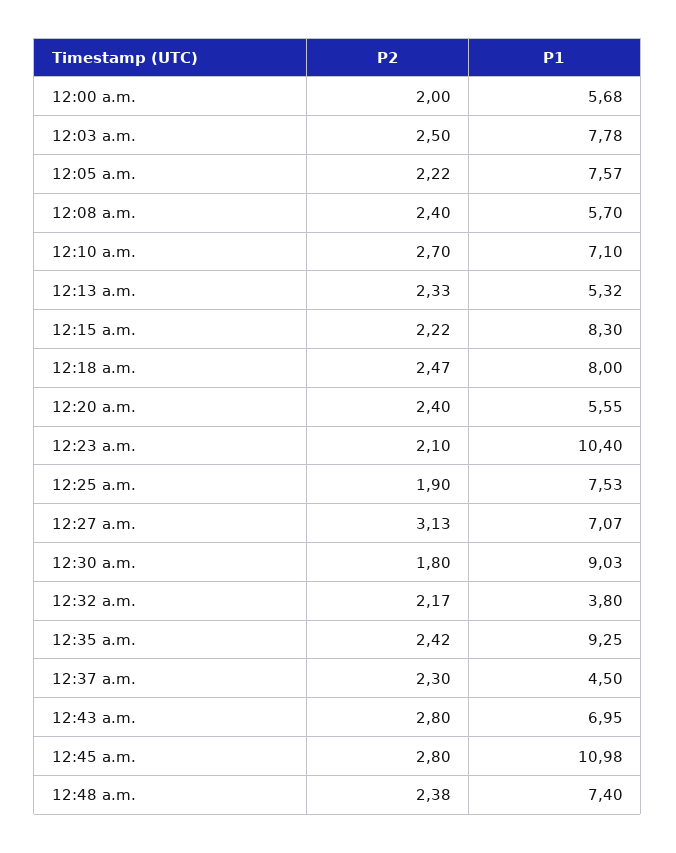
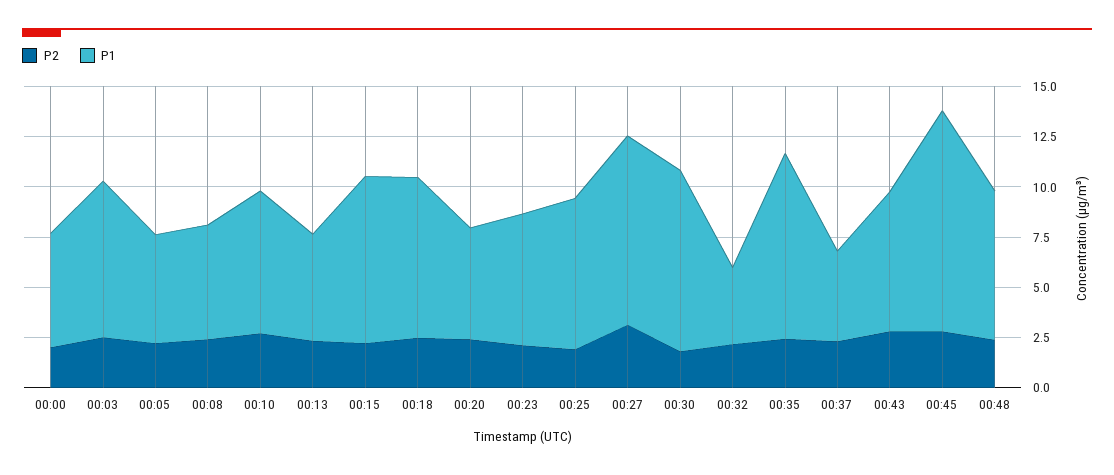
  {
    "P2": {
      "12:00 a.m.": 2,
      "12:03 a.m.": 2.5,
      "12:05 a.m.": 2.22,
      "12:08 a.m.": 2.4,
      "12:10 a.m.": 2.7,
      "12:13 a.m.": 2.33,
      "12:15 a.m.": 2.22,
      "12:18 a.m.": 2.47,
      "12:20 a.m.": 2.4,
      "12:23 a.m.": 2.1,
      "12:25 a.m.": 1.9,
      "12:27 a.m.": 3.13,
      "12:30 a.m.": 1.8,
      "12:32 a.m.": 2.17,
      "12:35 a.m.": 2.42,
      "12:37 a.m.": 2.3,
      "12:43 a.m.": 2.8,
      "12:45 a.m.": 2.8,
      "12:48 a.m.": 2.38
    },
    "P1": {
      "12:00 a.m.": 5.68,
      "12:03 a.m.": 7.78,
-     "12:05 a.m.": 7.57,
+     "12:05 a.m.": 5.5,
      "12:08 a.m.": 5.7,
      "12:10 a.m.": 7.1,
      "12:13 a.m.": 5.32,
      "12:15 a.m.": 8.3,
      "12:18 a.m.": 8,
      "12:20 a.m.": 5.55,
-     "12:23 a.m.": 10.4,
+     "12:23 a.m.": 6.5,
      "12:25 a.m.": 7.53,
-     "12:27 a.m.": 7.07,
+     "12:27 a.m.": 9.5,
      "12:30 a.m.": 9.03,
      "12:32 a.m.": 3.8,
      "12:35 a.m.": 9.25,
      "12:37 a.m.": 4.5,
      "12:43 a.m.": 6.95,
      "12:45 a.m.": 10.98,
      "12:48 a.m.": 7.4
    }
  }

